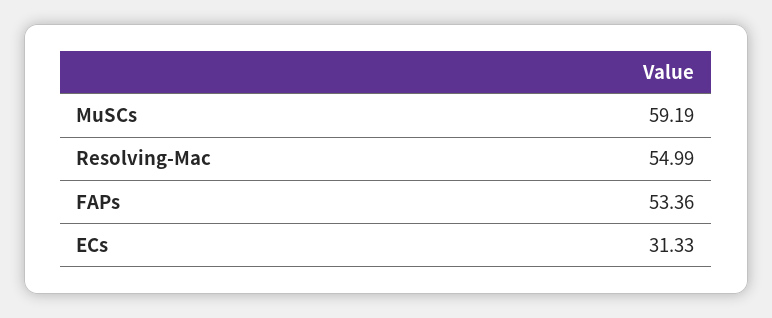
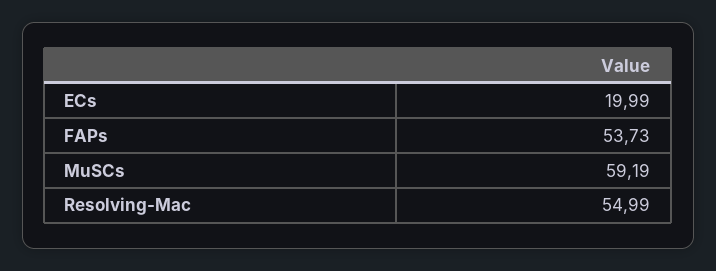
  {
    "MuSCs": 59.19,
    "Resolving-Mac": 54.99,
-   "FAPs": 53.36,
+   "FAPs": 53.73,
-   "ECs": 31.33
+   "ECs": 19.99
  }

